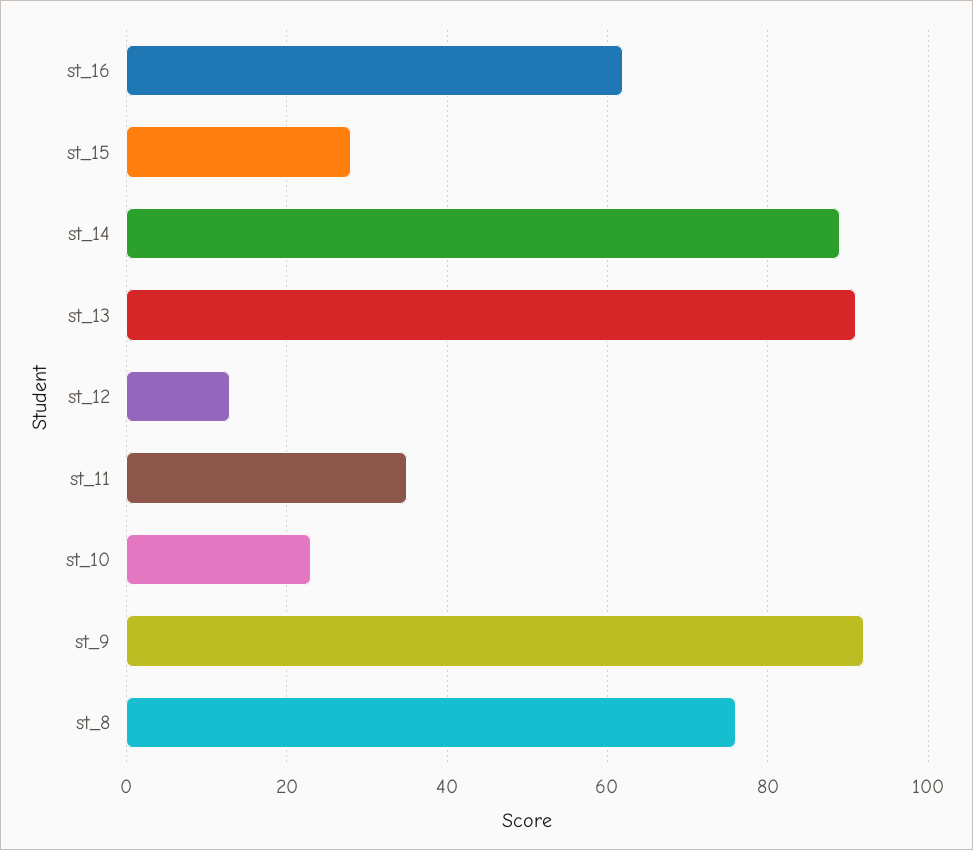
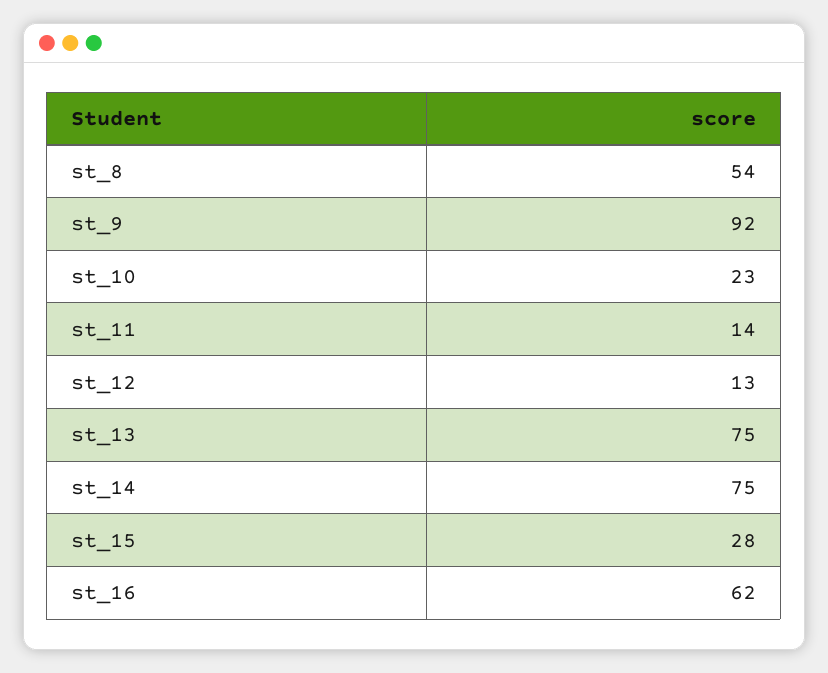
  {
    "st_16": 62,
    "st_15": 28,
-   "st_14": 90,
+   "st_14": 75,
-   "st_13": 90,
+   "st_13": 75,
    "st_12": 13,
-   "st_11": 35,
+   "st_11": 14,
    "st_10": 23,
    "st_9": 92,
-   "st_8": 75
+   "st_8": 54
  }

